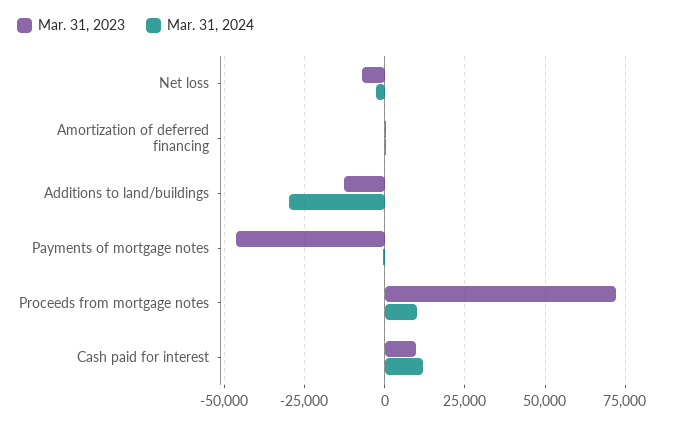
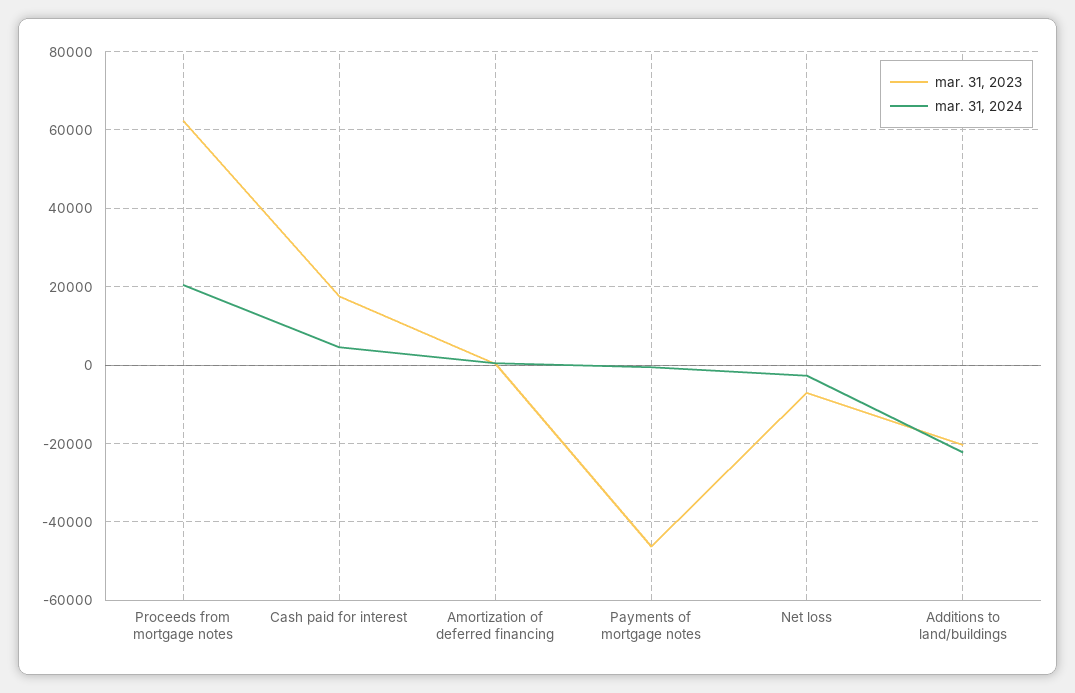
  {
    "Mar. 31, 2023": {
      "Net loss": -8000,
      "Amortization of deferred financing": 0,
-     "Additions to land/buildings": -12500,
+     "Additions to land/buildings": -20000,
      "Payments of mortgage notes": -46000,
-     "Proceeds from mortgage notes": 72500,
+     "Proceeds from mortgage notes": 62000,
-     "Cash paid for interest": 10000
+     "Cash paid for interest": 18000
    },
    "Mar. 31, 2024": {
      "Net loss": -2000,
      "Amortization of deferred financing": 0,
-     "Additions to land/buildings": -30000,
+     "Additions to land/buildings": -22000,
      "Payments of mortgage notes": 0,
-     "Proceeds from mortgage notes": 10000,
+     "Proceeds from mortgage notes": 20000,
-     "Cash paid for interest": 12500
+     "Cash paid for interest": 4000
    }
  }

